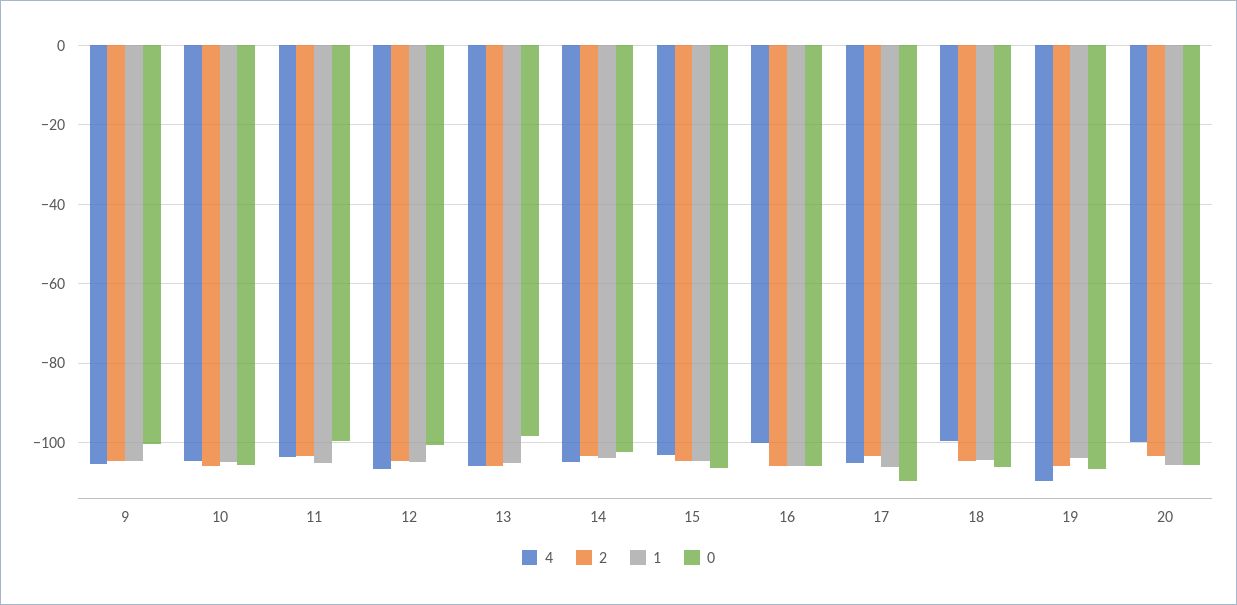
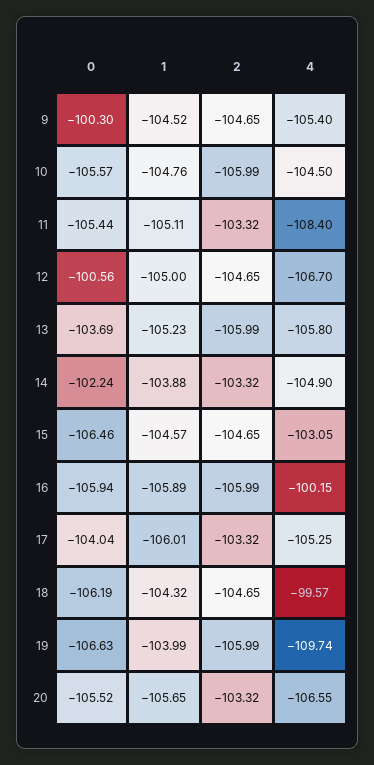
  {
    "4": {
      "9": -105.4,
      "10": -104.5,
-     "11": -104,
+     "11": -108.4,
      "12": -106.7,
      "13": -105.8,
      "14": -104.9,
      "15": -103.05,
      "16": -100.15,
      "17": -105.25,
      "18": -99.57,
      "19": -109.74,
-     "20": -100
+     "20": -106.55
    },
    "2": {
      "9": -104.65,
      "10": -105.99,
      "11": -103.32,
      "12": -104.65,
      "13": -105.99,
      "14": -103.32,
      "15": -104.65,
      "16": -105.99,
      "17": -103.32,
      "18": -104.65,
      "19": -105.99,
      "20": -103.32
    },
    "1": {
      "9": -104.52,
      "10": -104.76,
      "11": -105.11,
      "12": -105,
      "13": -105.23,
      "14": -103.88,
      "15": -104.57,
      "16": -105.89,
      "17": -106.01,
      "18": -104.32,
      "19": -103.99,
      "20": -105.65
    },
    "0": {
      "9": -100.3,
      "10": -105.57,
-     "11": -100,
+     "11": -105.44,
      "12": -100.56,
-     "13": -98,
+     "13": -103.69,
      "14": -102.24,
      "15": -106.46,
      "16": -105.94,
-     "17": -110,
+     "17": -104.04,
      "18": -106.19,
      "19": -106.63,
      "20": -105.52
    }
  }

